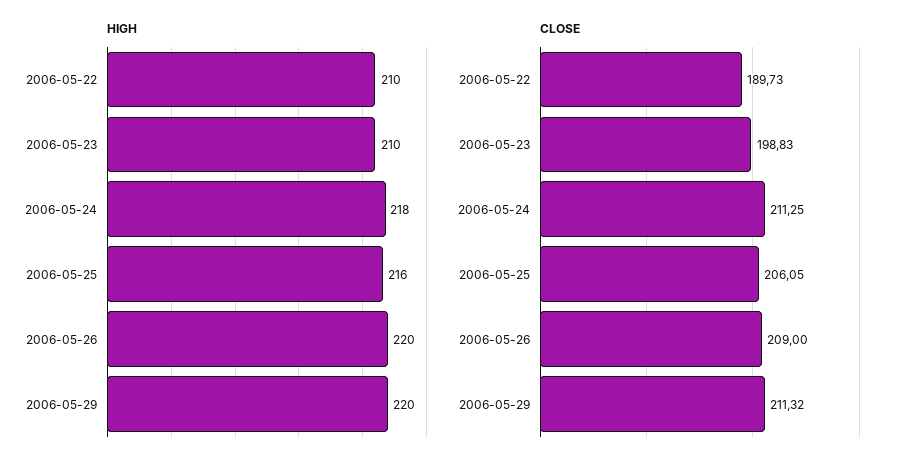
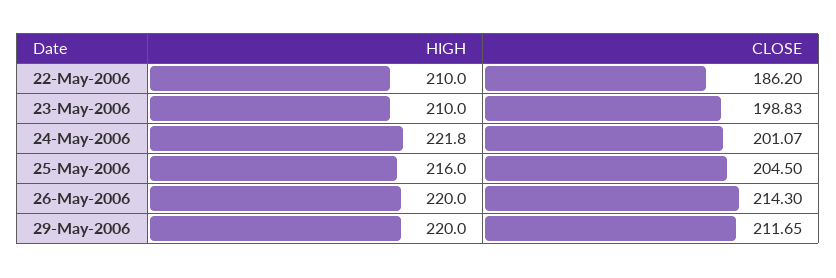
  {
    "HIGH": {
      "2006-05-22": 210,
      "2006-05-23": 210,
-     "2006-05-24": 218,
+     "2006-05-24": 221.8,
      "2006-05-25": 216,
      "2006-05-26": 220,
      "2006-05-29": 220
    },
    "CLOSE": {
-     "2006-05-22": 189.73,
+     "2006-05-22": 186.2,
      "2006-05-23": 198.83,
-     "2006-05-24": 211.25,
+     "2006-05-24": 201.07,
-     "2006-05-25": 206.05,
+     "2006-05-25": 204.5,
-     "2006-05-26": 209,
+     "2006-05-26": 214.3,
-     "2006-05-29": 211.32
+     "2006-05-29": 211.65
    }
  }

